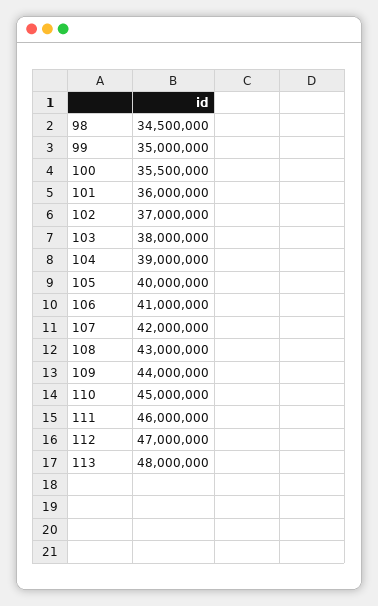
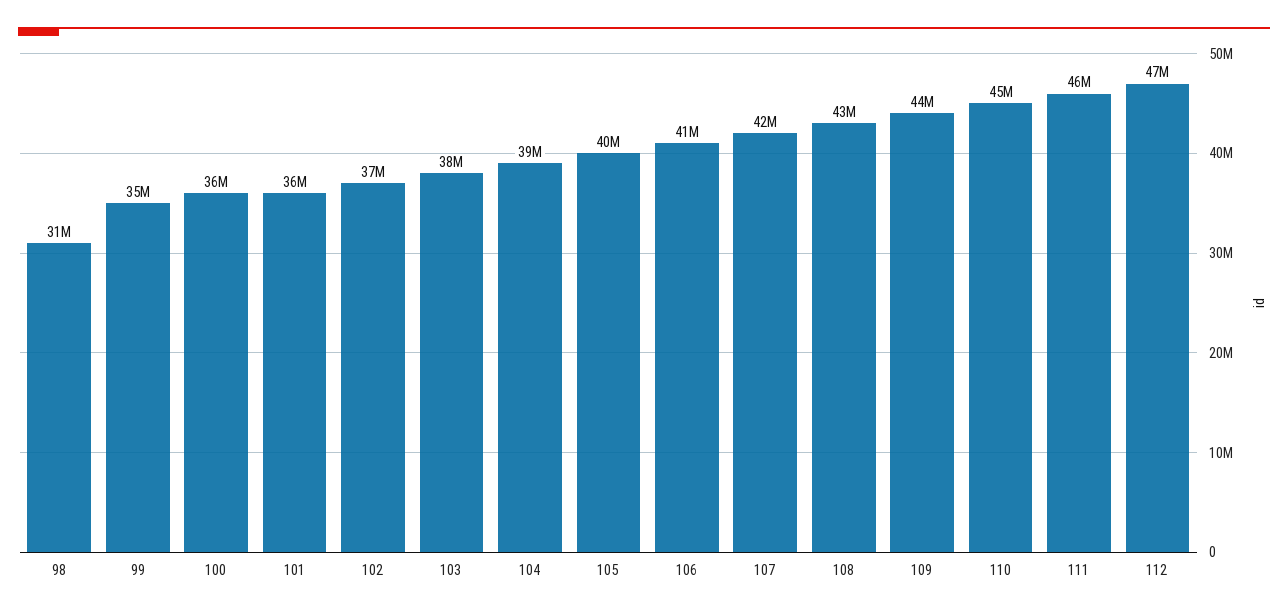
  {
-   "98": 34500000,
+   "98": 31000000,
    "99": 35000000,
    "100": 35500000,
    "101": 36000000,
    "102": 37000000,
    "103": 38000000,
    "104": 39000000,
    "105": 40000000,
    "106": 41000000,
    "107": 42000000,
    "108": 43000000,
    "109": 44000000,
    "110": 45000000,
    "111": 46000000,
-   "112": 47000000,
+   "112": 47000000
-   "113": 48000000
  }

